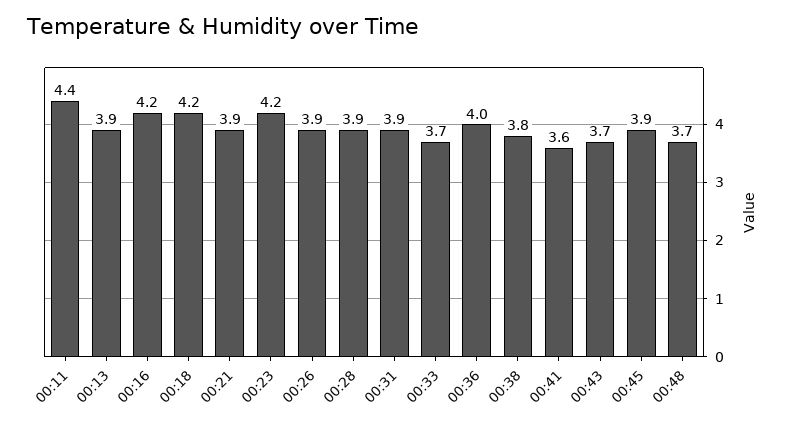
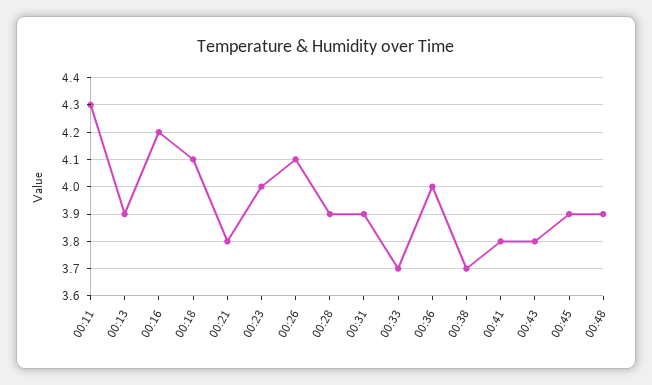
  {
-   "00:11": 4.4,
+   "00:11": 4.3,
    "00:13": 3.9,
    "00:16": 4.2,
-   "00:18": 4.2,
+   "00:18": 4.1,
-   "00:21": 3.9,
+   "00:21": 3.8,
-   "00:23": 4.2,
+   "00:23": 4,
-   "00:26": 3.9,
+   "00:26": 4.1,
    "00:28": 3.9,
    "00:31": 3.9,
    "00:33": 3.7,
    "00:36": 4,
-   "00:38": 3.8,
+   "00:38": 3.7,
-   "00:41": 3.6,
+   "00:41": 3.8,
-   "00:43": 3.7,
+   "00:43": 3.8,
    "00:45": 3.9,
-   "00:48": 3.7
+   "00:48": 3.9
  }

